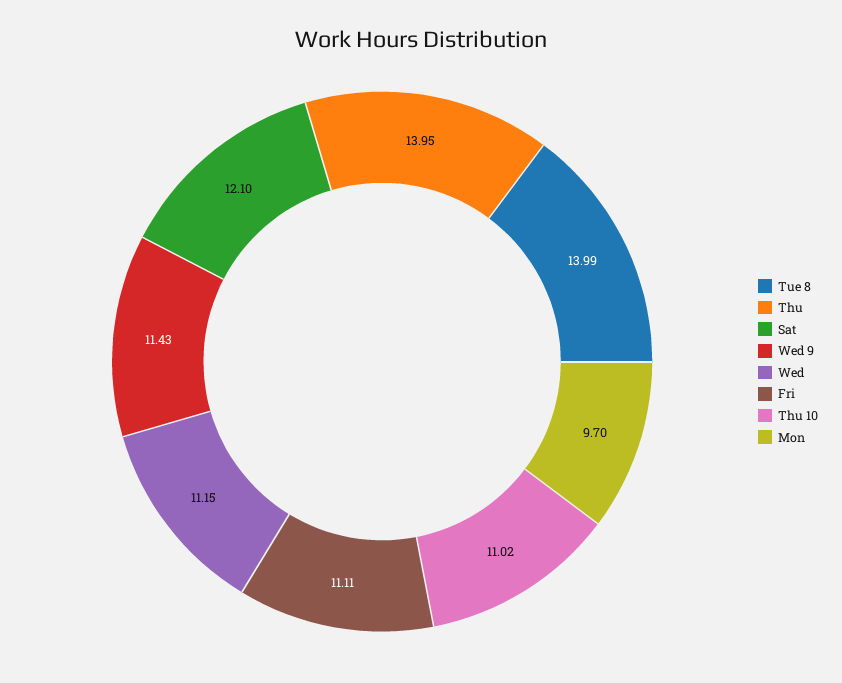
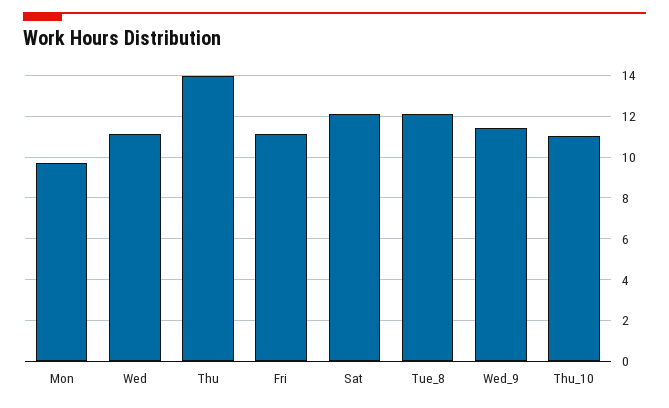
  {
-   "Tue 8": 13.99,
+   "Tue 8": 12,
    "Thu": 13.95,
    "Sat": 12.1,
    "Wed 9": 11.43,
    "Wed": 11.15,
    "Fri": 11.11,
    "Thu 10": 11.02,
    "Mon": 9.7
  }

